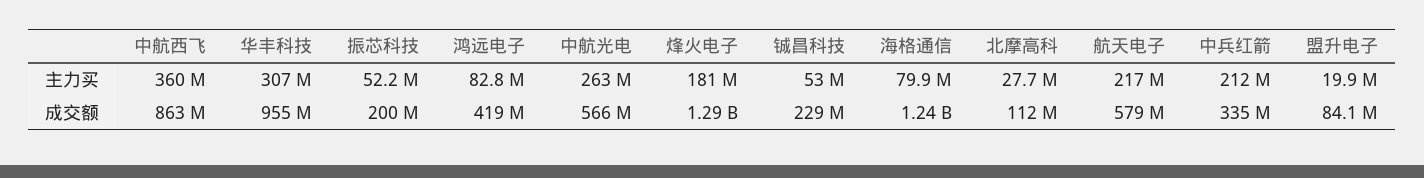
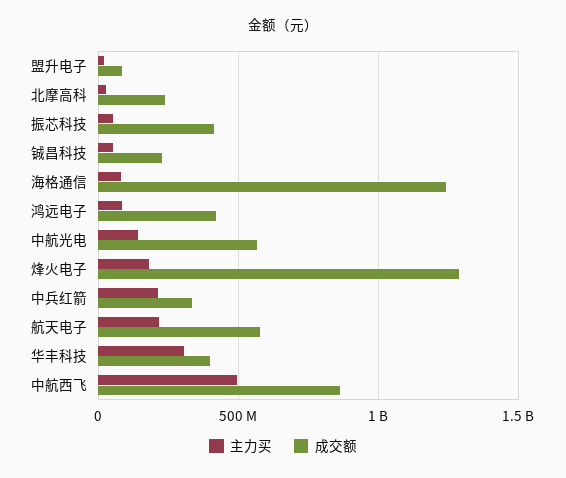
  {
    "主力买": {
-     "中航西飞": 360000000,
+     "中航西飞": 500000000,
      "华丰科技": 307000000,
      "振芯科技": 52200000,
      "鸿远电子": 82800000,
-     "中航光电": 263000000,
+     "中航光电": 150000000,
      "烽火电子": 181000000,
      "铖昌科技": 53000000,
      "海格通信": 79900000,
      "北摩高科": 27700000,
      "航天电子": 217000000,
      "中兵红箭": 212000000,
      "盟升电子": 19900000
    },
    "成交额": {
      "中航西飞": 863000000,
-     "华丰科技": 955000000,
+     "华丰科技": 400000000,
-     "振芯科技": 200000000,
+     "振芯科技": 400000000,
      "鸿远电子": 419000000,
      "中航光电": 566000000,
      "烽火电子": 1290000000,
      "铖昌科技": 229000000,
      "海格通信": 1240000000,
-     "北摩高科": 112000000,
+     "北摩高科": 250000000,
      "航天电子": 579000000,
      "中兵红箭": 335000000,
      "盟升电子": 84100000
    }
  }

